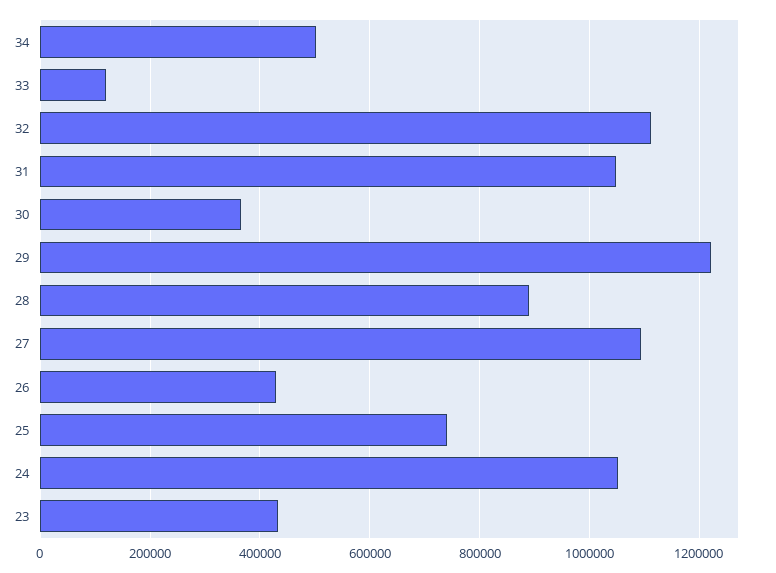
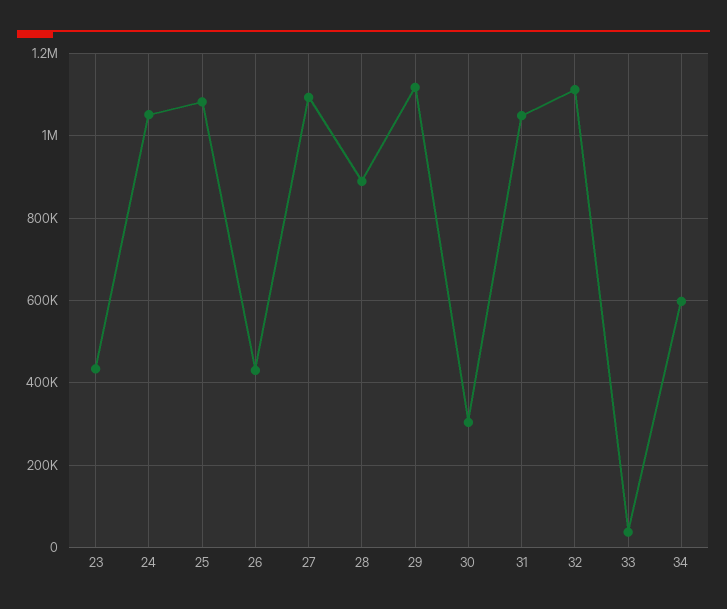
  {
-   "34": 500000,
+   "34": 600000,
-   "33": 120000,
+   "33": 40000,
    "32": 1120000,
    "31": 1040000,
-   "30": 360000,
+   "30": 300000,
-   "29": 1220000,
+   "29": 1120000,
    "28": 880000,
    "27": 1100000,
    "26": 420000,
-   "25": 740000,
+   "25": 1080000,
    "24": 1060000,
    "23": 440000
  }

